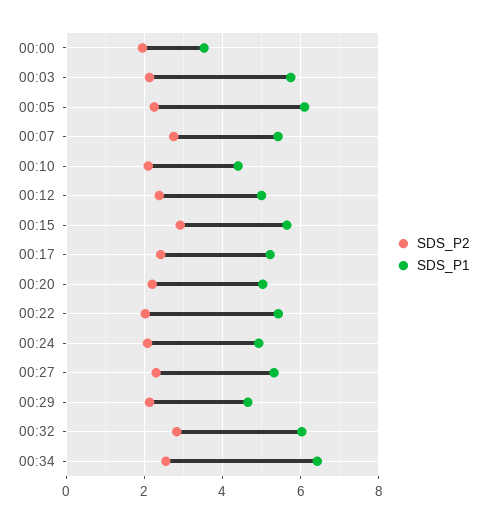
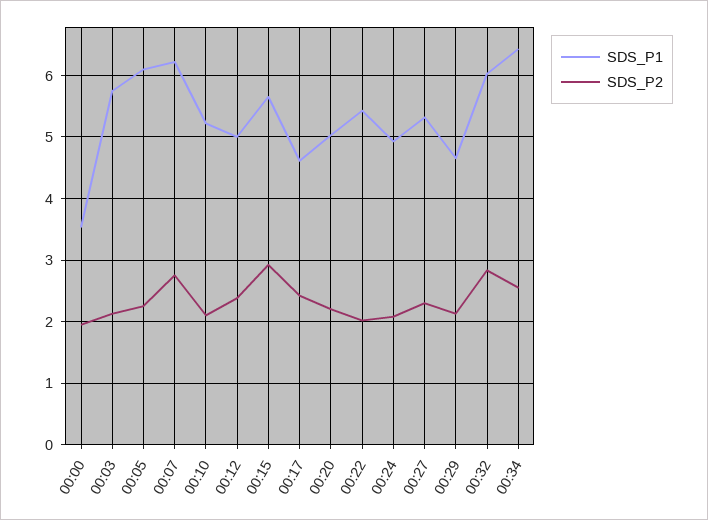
  {
    "SDS_P2": {
      "00:00": 2,
      "00:03": 2.1,
      "00:05": 2.3,
      "00:07": 2.8,
      "00:10": 2.1,
      "00:12": 2.4,
      "00:15": 2.9,
      "00:17": 2.4,
      "00:20": 2.2,
      "00:22": 2,
      "00:24": 2.1,
      "00:27": 2.3,
      "00:29": 2.1,
      "00:32": 2.8,
      "00:34": 2.6
    },
    "SDS_P1": {
      "00:00": 3.5,
      "00:03": 5.8,
      "00:05": 6.1,
-     "00:07": 5.4,
+     "00:07": 6.2,
-     "00:10": 4.4,
+     "00:10": 5.2,
      "00:12": 5,
      "00:15": 5.7,
-     "00:17": 5.2,
+     "00:17": 4.6,
      "00:20": 5,
      "00:22": 5.4,
      "00:24": 4.9,
      "00:27": 5.3,
      "00:29": 4.7,
      "00:32": 6,
      "00:34": 6.4
    }
  }

